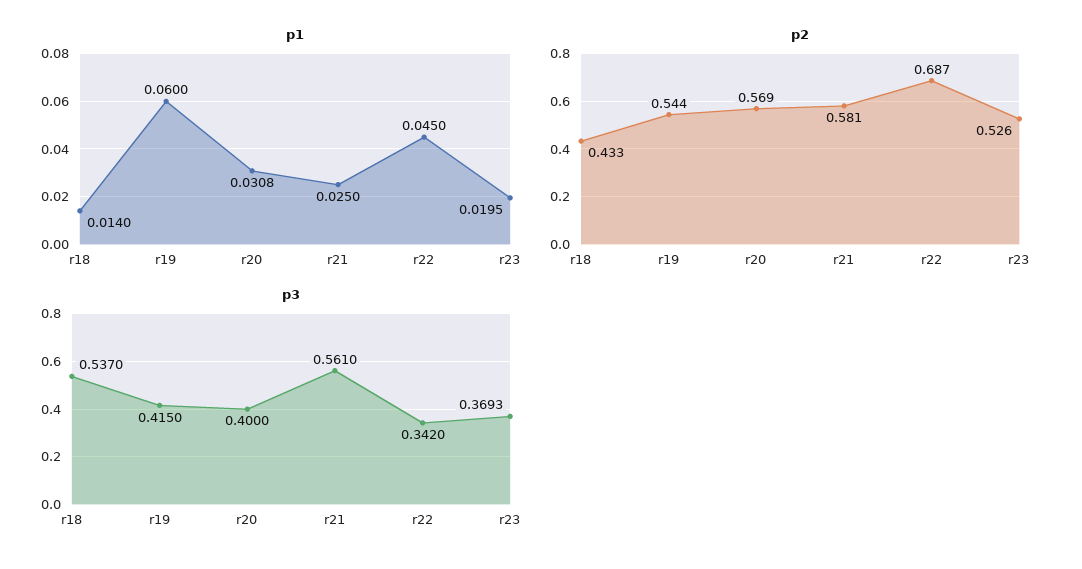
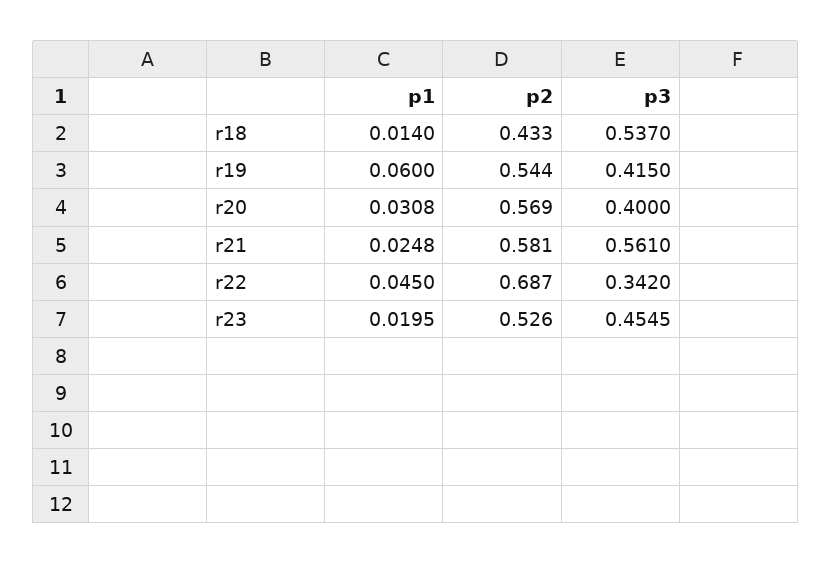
  {
    "p1": {
      "r18": 0.014,
      "r19": 0.06,
      "r20": 0.0308,
-     "r21": 0.025,
+     "r21": 0.0248,
      "r22": 0.045,
      "r23": 0.0195
    },
    "p2": {
      "r18": 0.433,
      "r19": 0.544,
      "r20": 0.569,
      "r21": 0.581,
      "r22": 0.687,
      "r23": 0.526
    },
    "p3": {
      "r18": 0.537,
      "r19": 0.415,
      "r20": 0.4,
      "r21": 0.561,
      "r22": 0.342,
-     "r23": 0.3693
+     "r23": 0.4545
    }
  }

